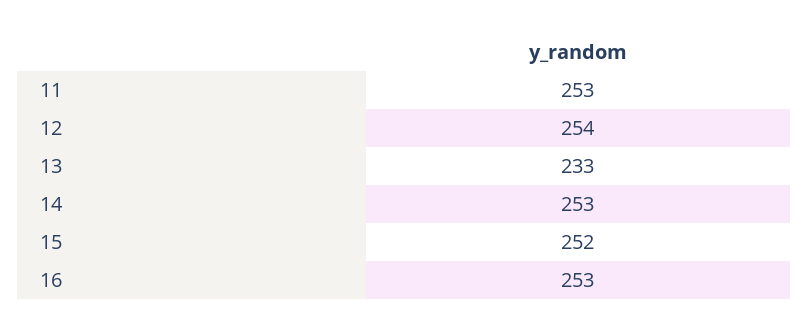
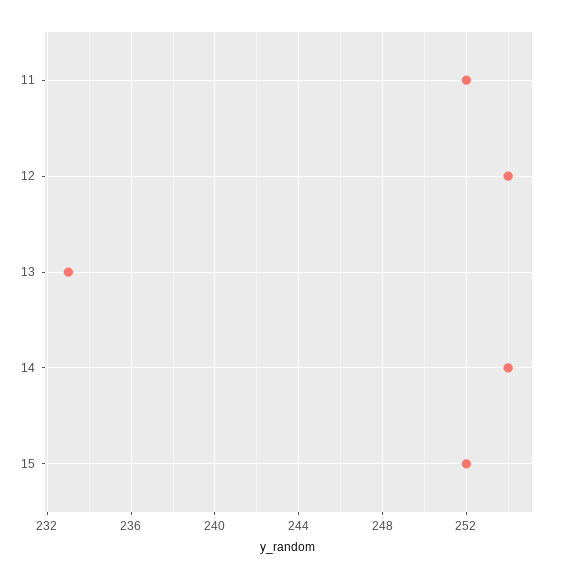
  {
-   "11": 253,
+   "11": 252,
    "12": 254,
    "13": 233,
-   "14": 253,
+   "14": 254,
-   "15": 252,
+   "15": 252
-   "16": 253
  }

